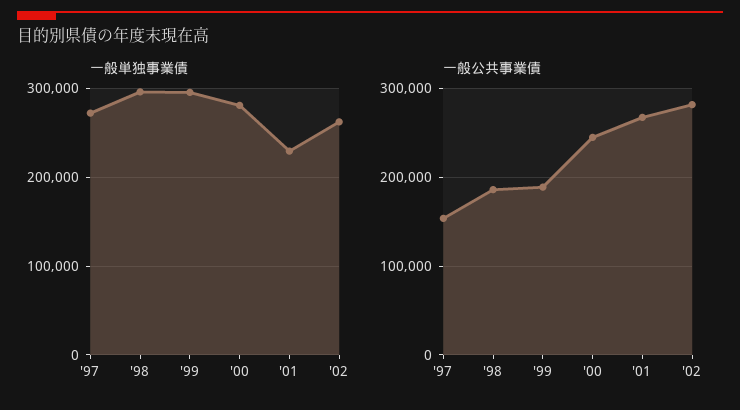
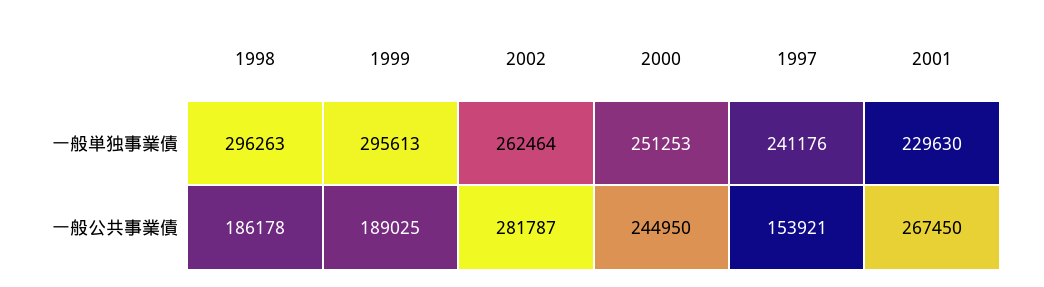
  {
    "一般単独事業債": {
-     "'97": 270000,
+     "'97": 241176,
      "'98": 296263,
      "'99": 295613,
-     "'00": 280000,
+     "'00": 251253,
      "'01": 229630,
      "'02": 262464
    },
    "一般公共事業債": {
      "'97": 153921,
      "'98": 186178,
      "'99": 189025,
      "'00": 244950,
      "'01": 267450,
      "'02": 281787
    }
  }

